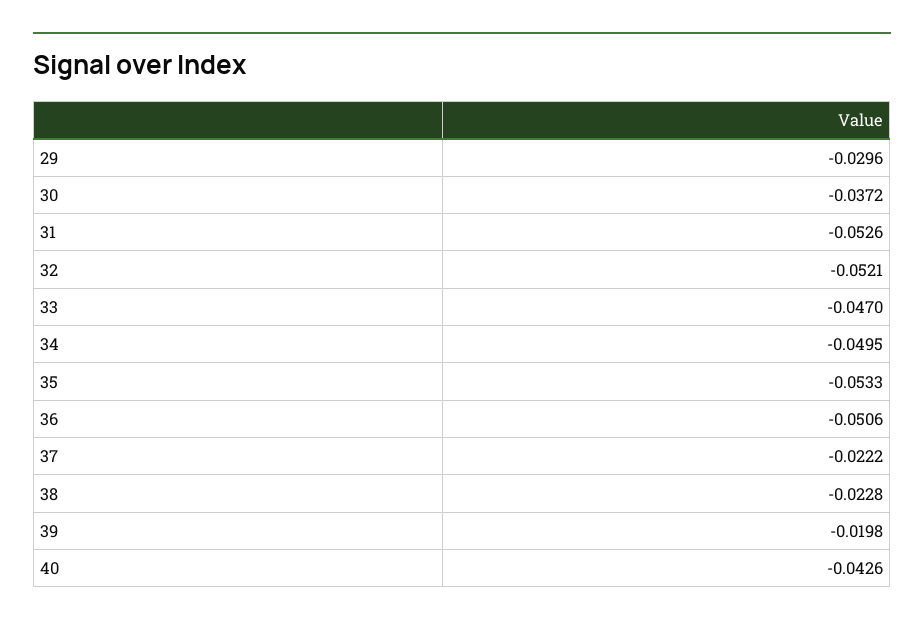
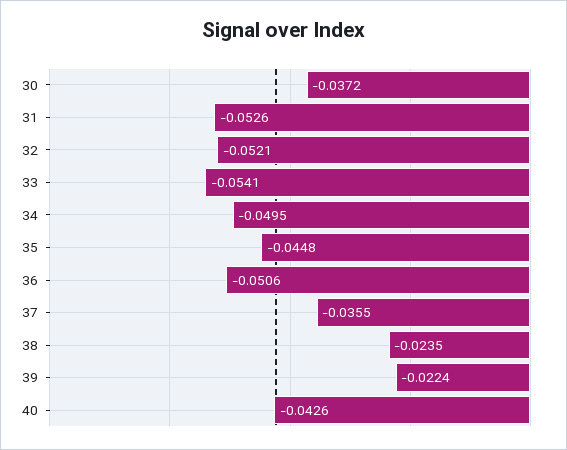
  {
-   "29": -0.0296,
    "30": -0.0372,
    "31": -0.0526,
    "32": -0.0521,
-   "33": -0.047,
+   "33": -0.0541,
    "34": -0.0495,
-   "35": -0.0533,
+   "35": -0.0448,
    "36": -0.0506,
-   "37": -0.0222,
+   "37": -0.0355,
-   "38": -0.0228,
+   "38": -0.0235,
-   "39": -0.0198,
+   "39": -0.0224,
    "40": -0.0426
  }

